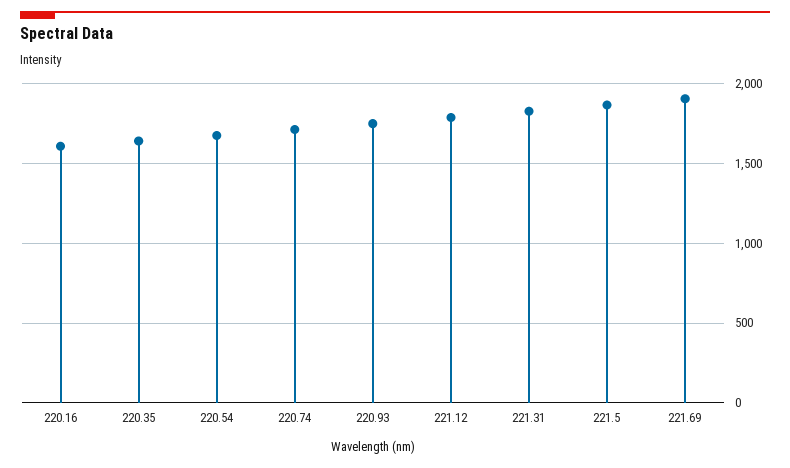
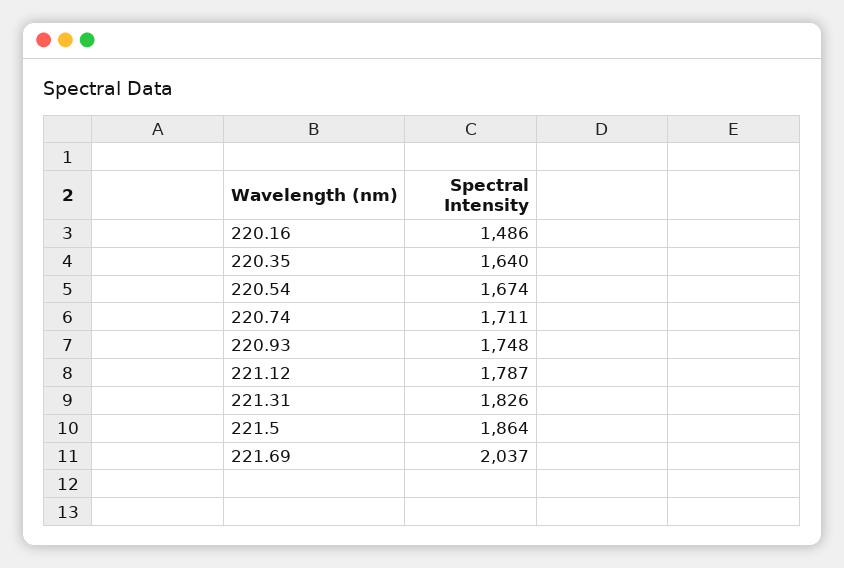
  {
-   "220.16": 1600,
+   "220.16": 1486,
    "220.35": 1640,
    "220.54": 1674,
    "220.74": 1711,
    "220.93": 1748,
    "221.12": 1787,
    "221.31": 1826,
    "221.5": 1864,
-   "221.69": 1900
+   "221.69": 2037
  }

